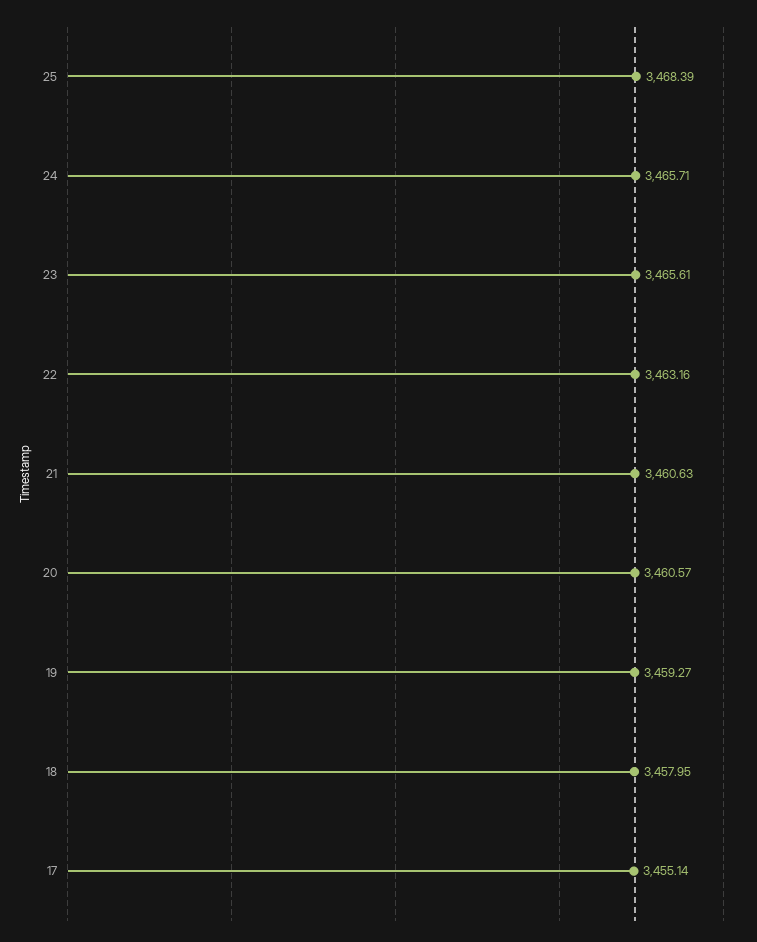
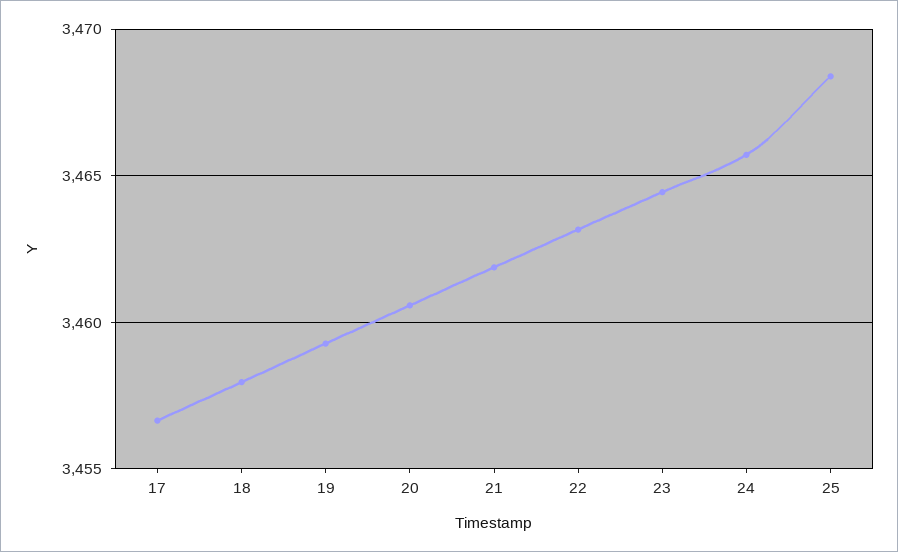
  {
    "25": 3468.39,
    "24": 3465.71,
-   "23": 3465.61,
+   "23": 3464.5,
    "22": 3463.16,
-   "21": 3460.63,
+   "21": 3462,
    "20": 3460.57,
    "19": 3459.27,
    "18": 3457.95,
-   "17": 3455.14
+   "17": 3456.5
  }

